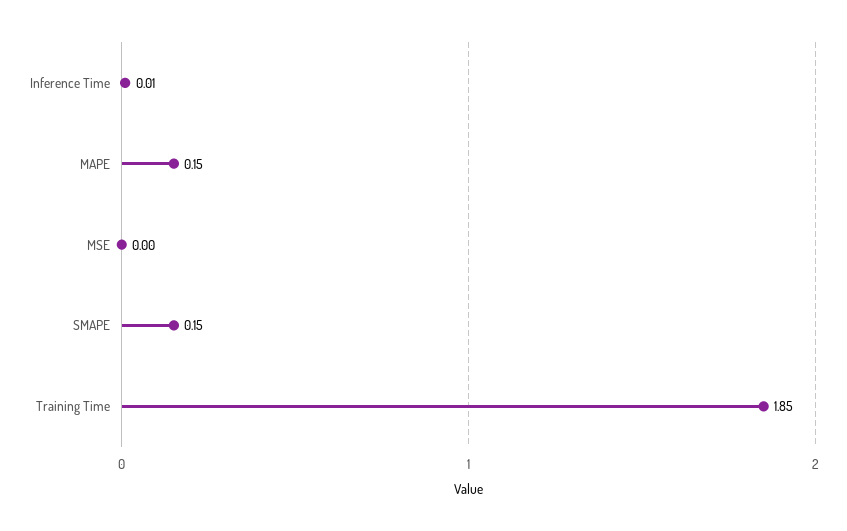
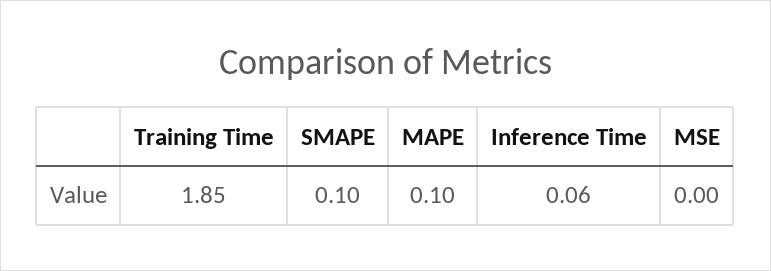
  {
-   "Inference Time": 0.01,
+   "Inference Time": 0.06,
-   "MAPE": 0.15,
+   "MAPE": 0.1,
    "MSE": 0,
-   "SMAPE": 0.15,
+   "SMAPE": 0.1,
    "Training Time": 1.85
  }

